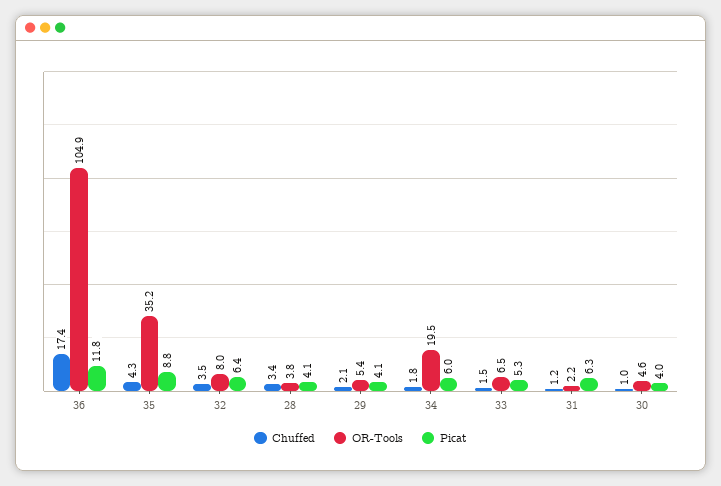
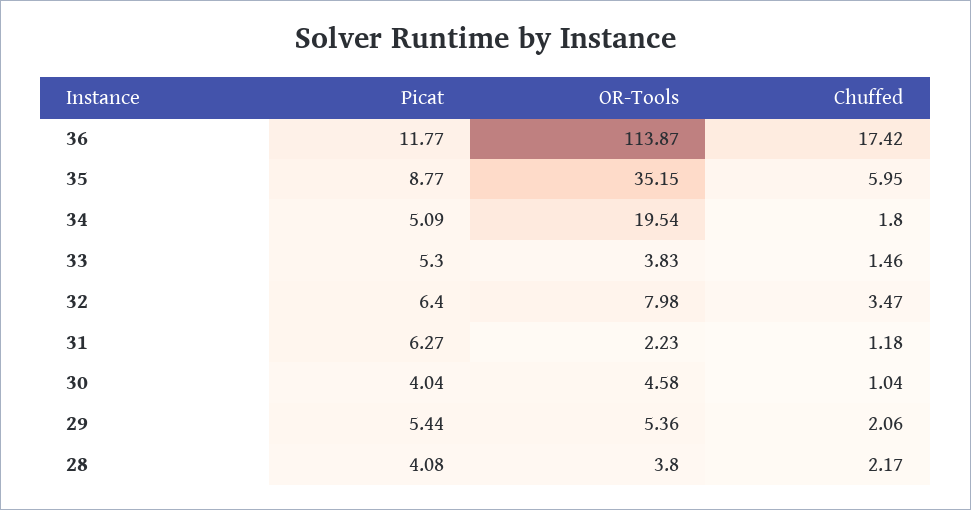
  {
    "Chuffed": {
      "36": 17.42,
-     "35": 4.3,
+     "35": 5.95,
      "32": 3.47,
-     "28": 3.4,
+     "28": 2.17,
      "29": 2.06,
      "34": 1.8,
      "33": 1.46,
      "31": 1.18,
      "30": 1.04
    },
    "OR-Tools": {
-     "36": 104.9,
+     "36": 113.87,
      "35": 35.15,
      "32": 7.98,
      "28": 3.8,
      "29": 5.36,
      "34": 19.54,
-     "33": 6.5,
+     "33": 3.83,
      "31": 2.23,
      "30": 4.58
    },
    "Picat": {
      "36": 11.77,
      "35": 8.77,
      "32": 6.4,
      "28": 4.08,
-     "29": 4.1,
+     "29": 5.44,
-     "34": 6,
+     "34": 5.09,
      "33": 5.3,
      "31": 6.27,
      "30": 4.04
    }
  }

